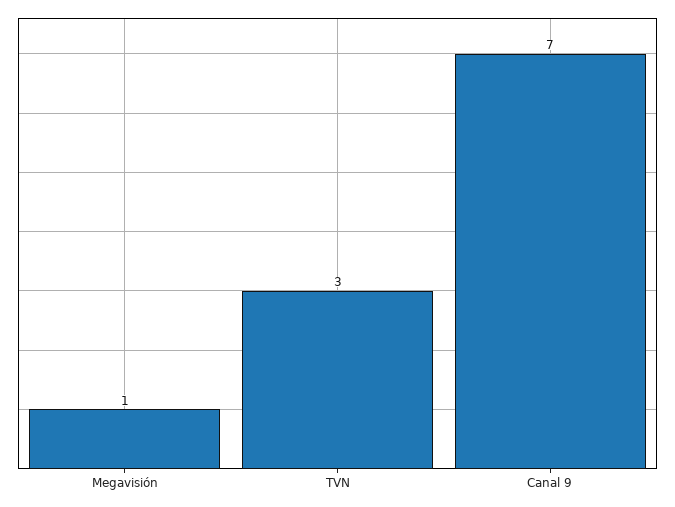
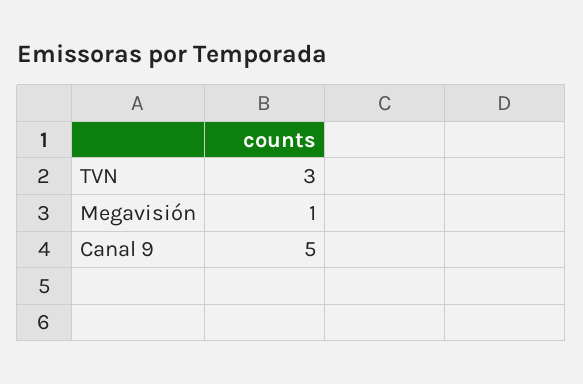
  {
    "Megavisión": 1,
    "TVN": 3,
-   "Canal 9": 7
+   "Canal 9": 5
  }

